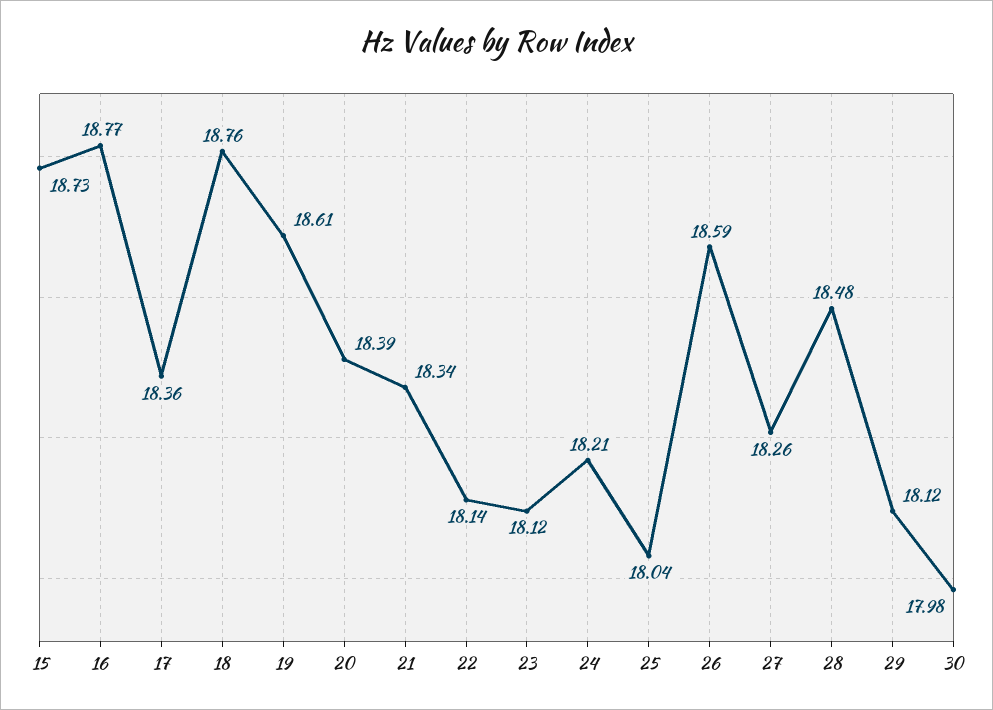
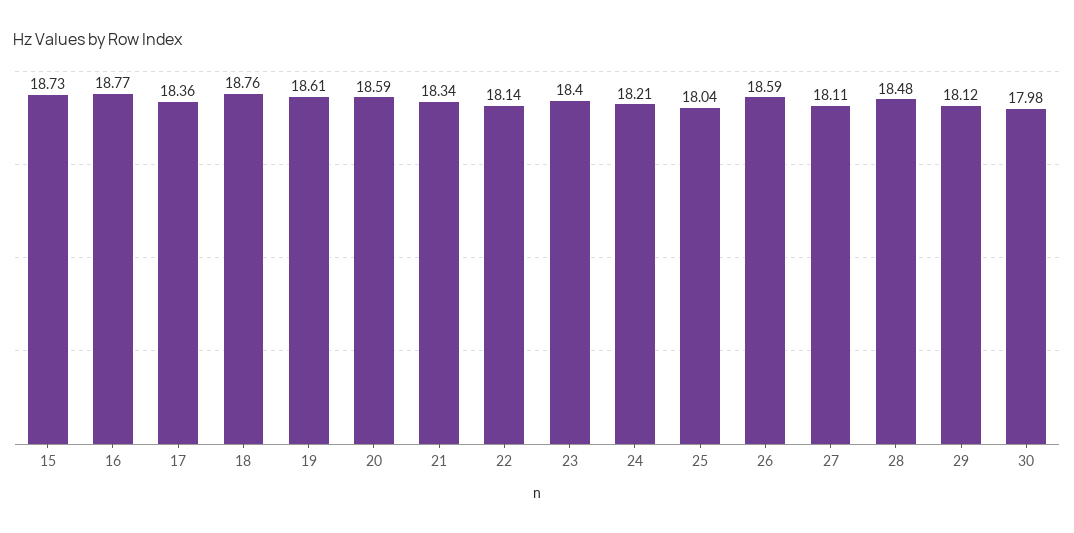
  {
    "15": 18.73,
    "16": 18.77,
    "17": 18.36,
    "18": 18.76,
    "19": 18.61,
-   "20": 18.39,
+   "20": 18.59,
    "21": 18.34,
    "22": 18.14,
-   "23": 18.12,
+   "23": 18.4,
    "24": 18.21,
    "25": 18.04,
    "26": 18.59,
-   "27": 18.26,
+   "27": 18.11,
    "28": 18.48,
    "29": 18.12,
    "30": 17.98
  }

